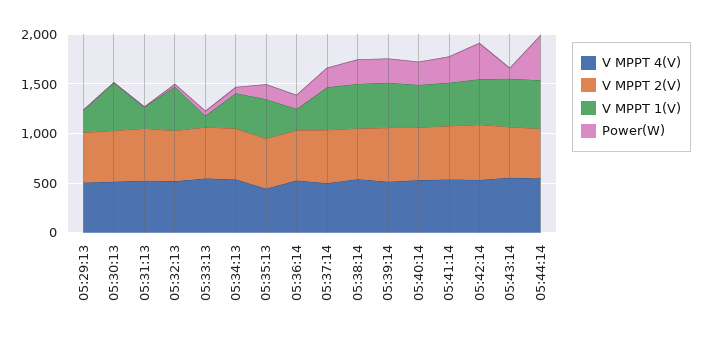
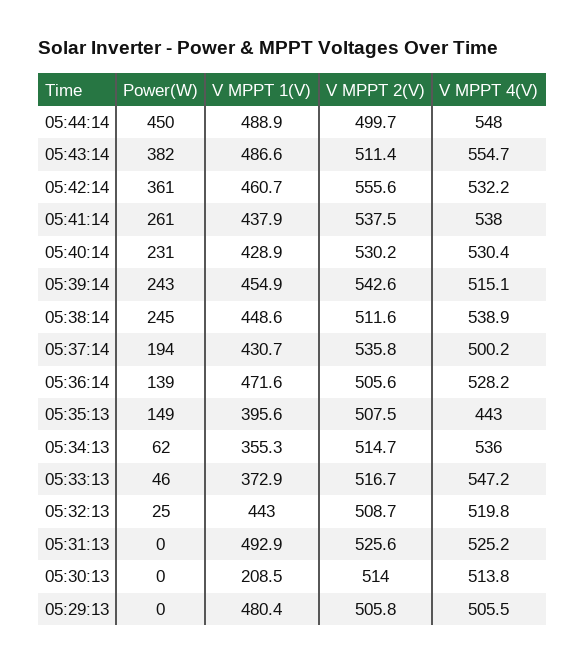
  {
    "V MPPT 4(V)": {
      "05:29:13": 505.5,
      "05:30:13": 513.8,
      "05:31:13": 525.2,
      "05:32:13": 519.8,
      "05:33:13": 547.2,
      "05:34:13": 536,
      "05:35:13": 443,
      "05:36:14": 528.2,
      "05:37:14": 500.2,
      "05:38:14": 538.9,
      "05:39:14": 515.1,
      "05:40:14": 530.4,
      "05:41:14": 538,
      "05:42:14": 532.2,
      "05:43:14": 554.7,
      "05:44:14": 548
    },
    "V MPPT 2(V)": {
      "05:29:13": 505.8,
      "05:30:13": 514,
      "05:31:13": 525.6,
      "05:32:13": 508.7,
      "05:33:13": 516.7,
      "05:34:13": 514.7,
      "05:35:13": 507.5,
      "05:36:14": 505.6,
      "05:37:14": 535.8,
      "05:38:14": 511.6,
      "05:39:14": 542.6,
      "05:40:14": 530.2,
      "05:41:14": 537.5,
      "05:42:14": 555.6,
      "05:43:14": 511.4,
      "05:44:14": 499.7
    },
    "V MPPT 1(V)": {
-     "05:29:13": 200,
+     "05:29:13": 480.4,
-     "05:30:13": 500,
+     "05:30:13": 208.5,
-     "05:31:13": 200,
+     "05:31:13": 492.9,
      "05:32:13": 443,
-     "05:33:13": 100,
+     "05:33:13": 372.9,
      "05:34:13": 355.3,
      "05:35:13": 395.6,
-     "05:36:14": 200,
+     "05:36:14": 471.6,
      "05:37:14": 430.7,
      "05:38:14": 448.6,
      "05:39:14": 454.9,
      "05:40:14": 428.9,
      "05:41:14": 437.9,
      "05:42:14": 460.7,
      "05:43:14": 486.6,
      "05:44:14": 488.9
    },
    "Power(W)": {
      "05:29:13": 0,
      "05:30:13": 0,
      "05:31:13": 0,
      "05:32:13": 25,
      "05:33:13": 46,
      "05:34:13": 62,
      "05:35:13": 149,
      "05:36:14": 139,
      "05:37:14": 194,
      "05:38:14": 245,
      "05:39:14": 243,
      "05:40:14": 231,
      "05:41:14": 261,
      "05:42:14": 361,
-     "05:43:14": 100,
+     "05:43:14": 382,
      "05:44:14": 450
    }
  }

